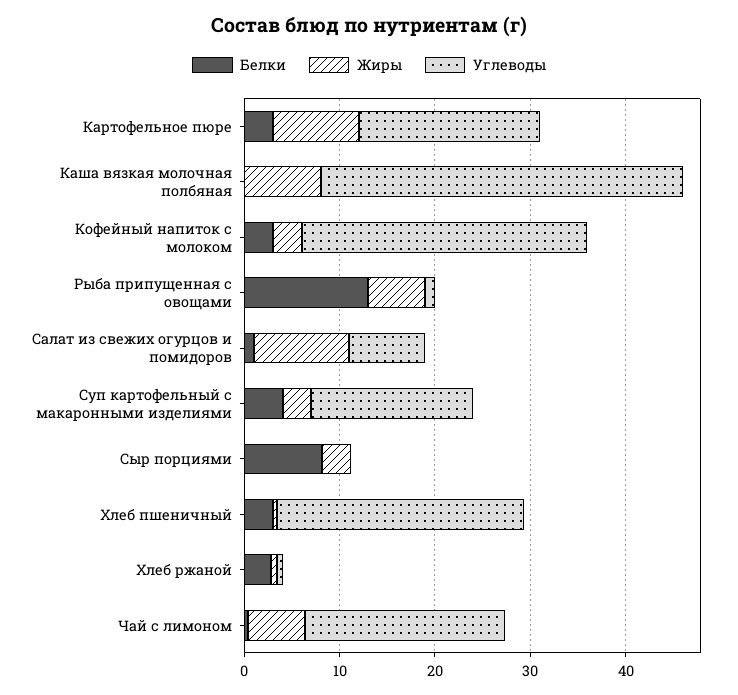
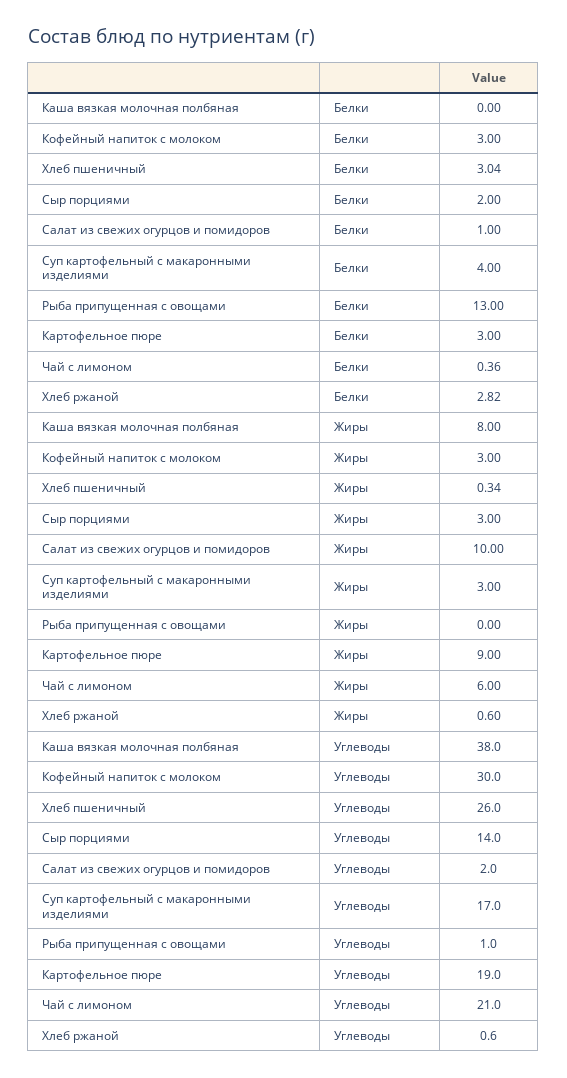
  {
    "Белки": {
      "Картофельное пюре": 3,
      "Каша вязкая молочная полбяная": 0,
      "Кофейный напиток с молоком": 3,
      "Рыба припущенная с овощами": 13,
      "Салат из свежих огурцов и помидоров": 1,
      "Суп картофельный с макаронными изделиями": 4,
-     "Сыр порциями": 8,
+     "Сыр порциями": 2,
      "Хлеб пшеничный": 3.04,
      "Хлеб ржаной": 2.82,
      "Чай с лимоном": 0.36
    },
    "Жиры": {
      "Картофельное пюре": 9,
      "Каша вязкая молочная полбяная": 8,
      "Кофейный напиток с молоком": 3,
-     "Рыба припущенная с овощами": 6,
+     "Рыба припущенная с овощами": 0,
      "Салат из свежих огурцов и помидоров": 10,
      "Суп картофельный с макаронными изделиями": 3,
      "Сыр порциями": 3,
      "Хлеб пшеничный": 0.34,
      "Хлеб ржаной": 0.6,
      "Чай с лимоном": 6
    },
    "Углеводы": {
      "Картофельное пюре": 19,
      "Каша вязкая молочная полбяная": 38,
      "Кофейный напиток с молоком": 30,
      "Рыба припущенная с овощами": 1,
-     "Салат из свежих огурцов и помидоров": 8,
+     "Салат из свежих огурцов и помидоров": 2,
      "Суп картофельный с макаронными изделиями": 17,
-     "Сыр порциями": 0,
+     "Сыр порциями": 14,
      "Хлеб пшеничный": 26,
      "Хлеб ржаной": 0.6,
      "Чай с лимоном": 21
    }
  }

